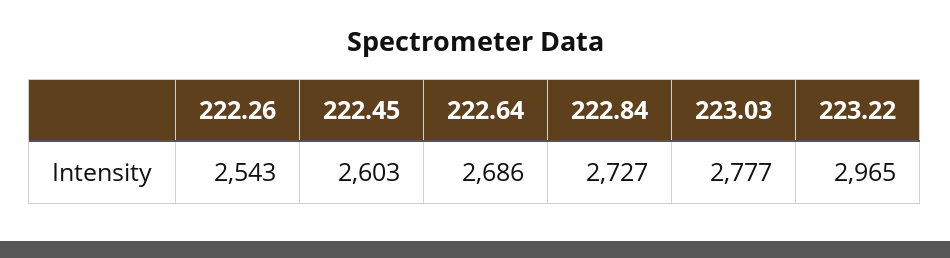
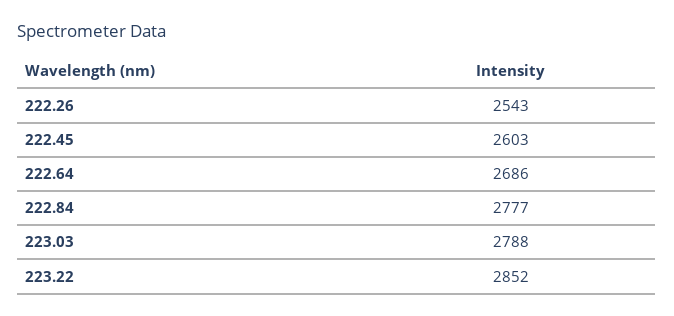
  {
    "222.26": 2543,
    "222.45": 2603,
    "222.64": 2686,
-   "222.84": 2727,
+   "222.84": 2777,
-   "223.03": 2777,
+   "223.03": 2788,
-   "223.22": 2965
+   "223.22": 2852
  }

